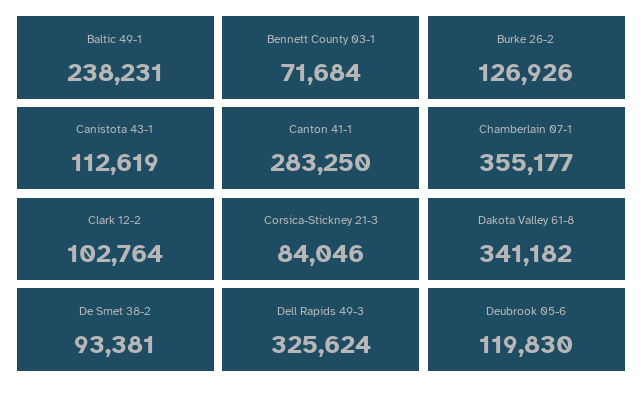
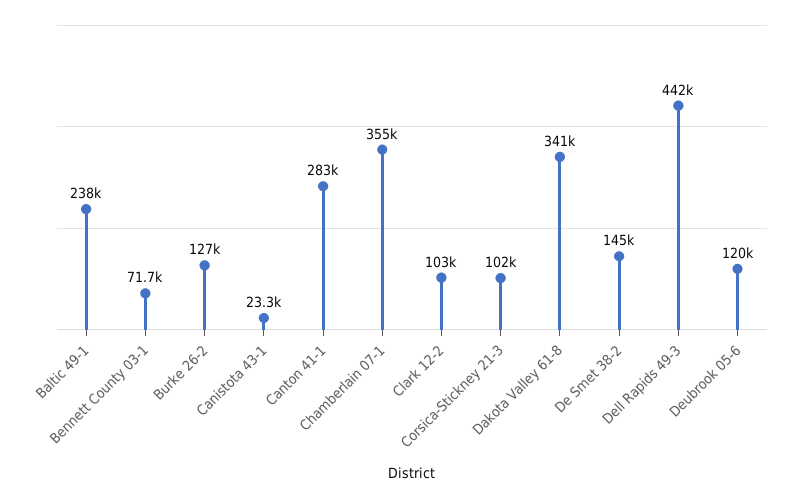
  {
    "Baltic 49-1": 238231,
    "Bennett County 03-1": 71684,
    "Burke 26-2": 126926,
-   "Canistota 43-1": 112619,
+   "Canistota 43-1": 23300,
    "Canton 41-1": 283250,
    "Chamberlain 07-1": 355177,
    "Clark 12-2": 102764,
-   "Corsica-Stickney 21-3": 84046,
+   "Corsica-Stickney 21-3": 102000,
    "Dakota Valley 61-8": 341182,
-   "De Smet 38-2": 93381,
+   "De Smet 38-2": 145000,
-   "Dell Rapids 49-3": 325624,
+   "Dell Rapids 49-3": 442000,
    "Deubrook 05-6": 119830
  }

